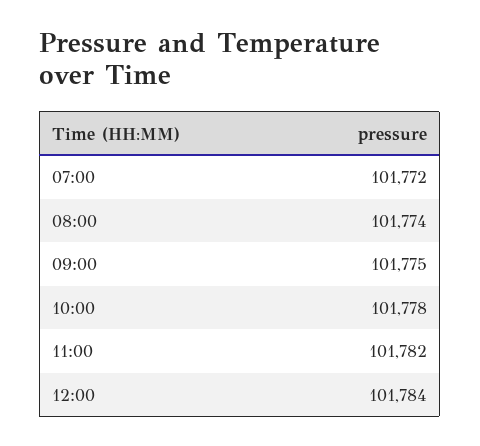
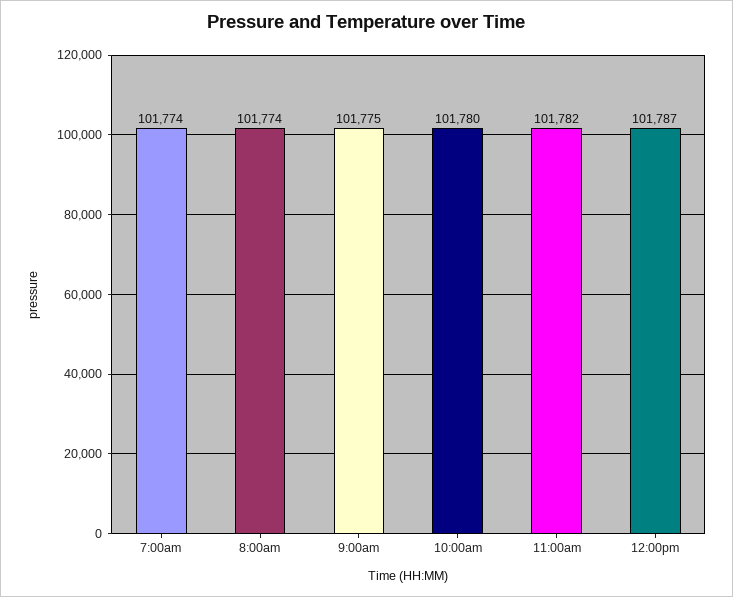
  {
-   "07:00": 101772,
+   "07:00": 101774,
    "08:00": 101774,
    "09:00": 101775,
-   "10:00": 101778,
+   "10:00": 101780,
    "11:00": 101782,
-   "12:00": 101784
+   "12:00": 101787
  }

